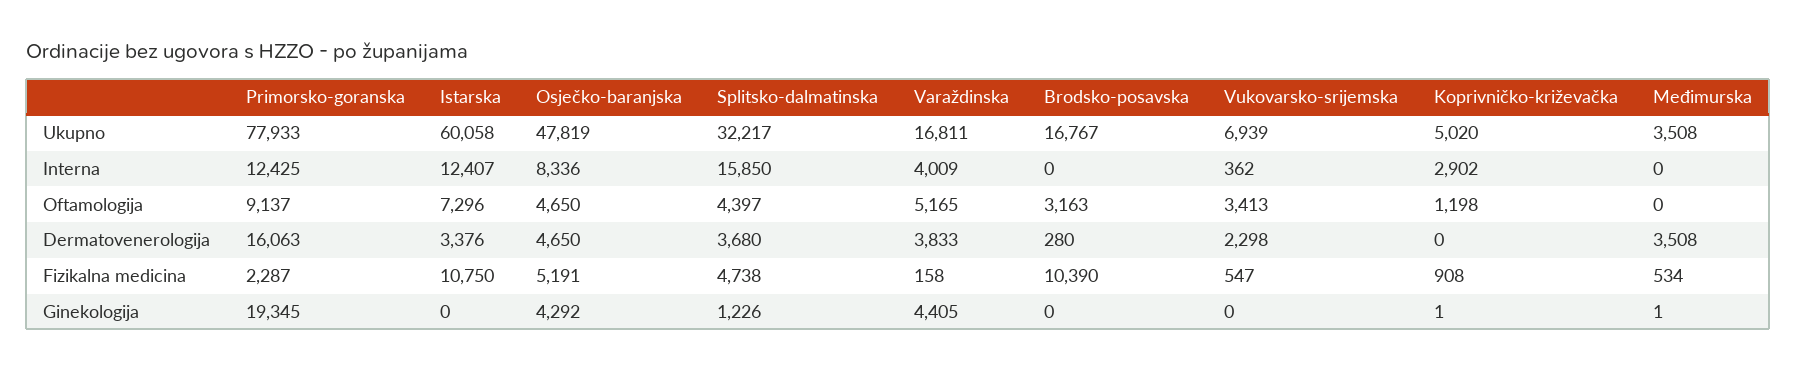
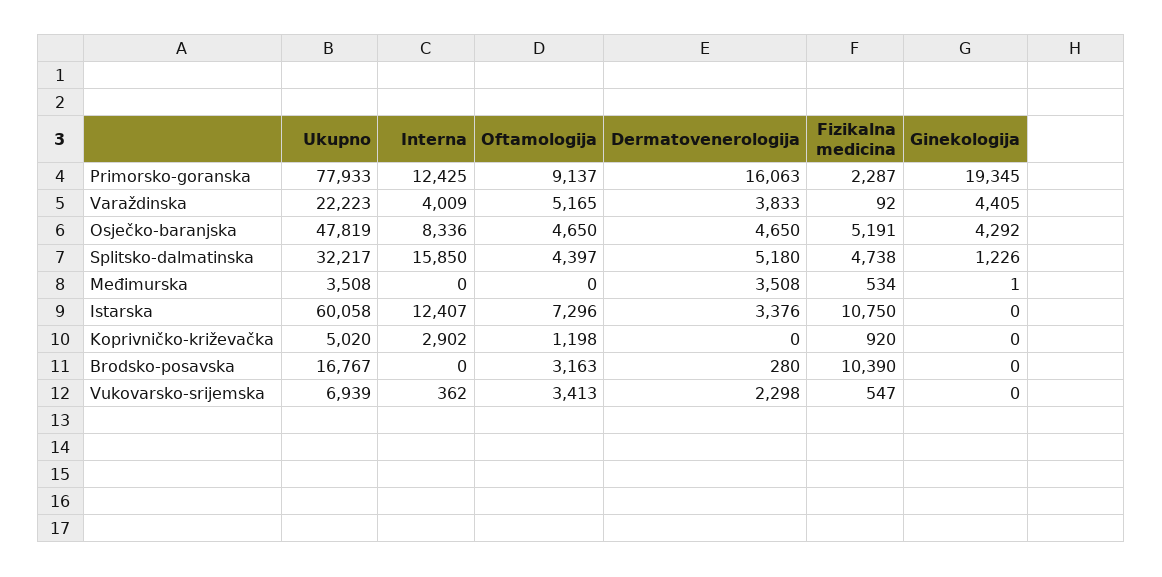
  {
    "Primorsko-goranska": {
      "Ukupno": 77933,
      "Interna": 12425,
      "Oftamologija": 9137,
      "Dermatovenerologija": 16063,
      "Fizikalna medicina": 2287,
      "Ginekologija": 19345
    },
    "Istarska": {
      "Ukupno": 60058,
      "Interna": 12407,
      "Oftamologija": 7296,
      "Dermatovenerologija": 3376,
      "Fizikalna medicina": 10750,
      "Ginekologija": 0
    },
    "Osječko-baranjska": {
      "Ukupno": 47819,
      "Interna": 8336,
      "Oftamologija": 4650,
      "Dermatovenerologija": 4650,
      "Fizikalna medicina": 5191,
      "Ginekologija": 4292
    },
    "Splitsko-dalmatinska": {
      "Ukupno": 32217,
      "Interna": 15850,
      "Oftamologija": 4397,
-     "Dermatovenerologija": 3680,
+     "Dermatovenerologija": 5180,
      "Fizikalna medicina": 4738,
      "Ginekologija": 1226
    },
    "Varaždinska": {
-     "Ukupno": 16811,
+     "Ukupno": 22223,
      "Interna": 4009,
      "Oftamologija": 5165,
      "Dermatovenerologija": 3833,
-     "Fizikalna medicina": 158,
+     "Fizikalna medicina": 92,
      "Ginekologija": 4405
    },
    "Brodsko-posavska": {
      "Ukupno": 16767,
      "Interna": 0,
      "Oftamologija": 3163,
      "Dermatovenerologija": 280,
      "Fizikalna medicina": 10390,
      "Ginekologija": 0
    },
    "Vukovarsko-srijemska": {
      "Ukupno": 6939,
      "Interna": 362,
      "Oftamologija": 3413,
      "Dermatovenerologija": 2298,
      "Fizikalna medicina": 547,
      "Ginekologija": 0
    },
    "Koprivničko-križevačka": {
      "Ukupno": 5020,
      "Interna": 2902,
      "Oftamologija": 1198,
      "Dermatovenerologija": 0,
-     "Fizikalna medicina": 908,
+     "Fizikalna medicina": 920,
-     "Ginekologija": 1
+     "Ginekologija": 0
    },
    "Međimurska": {
      "Ukupno": 3508,
      "Interna": 0,
      "Oftamologija": 0,
      "Dermatovenerologija": 3508,
      "Fizikalna medicina": 534,
      "Ginekologija": 1
    }
  }

